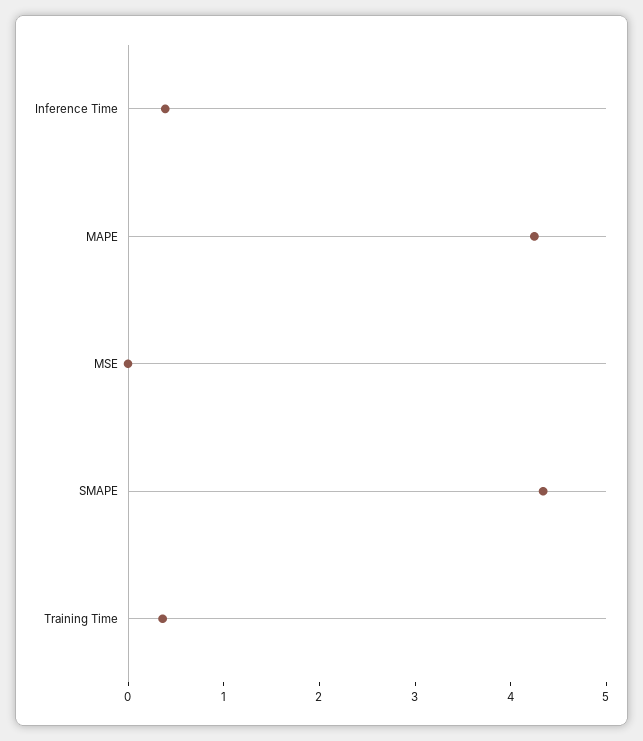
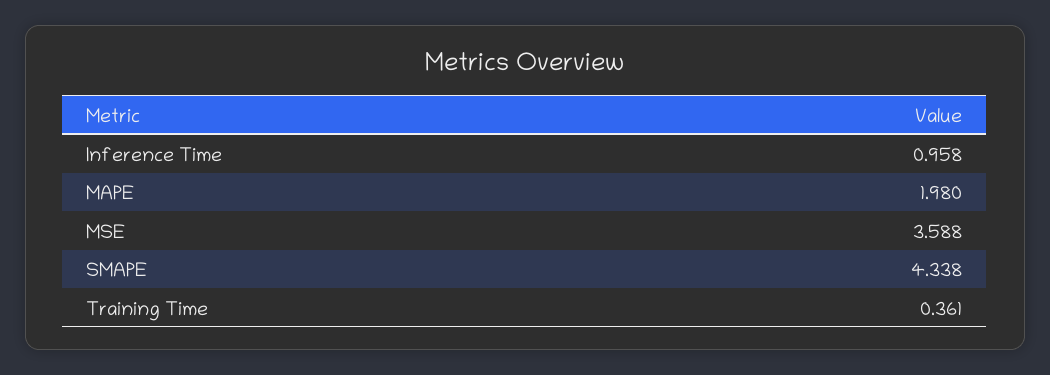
  {
-   "Inference Time": 0.4,
+   "Inference Time": 0.958,
-   "MAPE": 4.2,
+   "MAPE": 1.98,
-   "MSE": 0,
+   "MSE": 3.588,
    "SMAPE": 4.338,
    "Training Time": 0.361
  }

